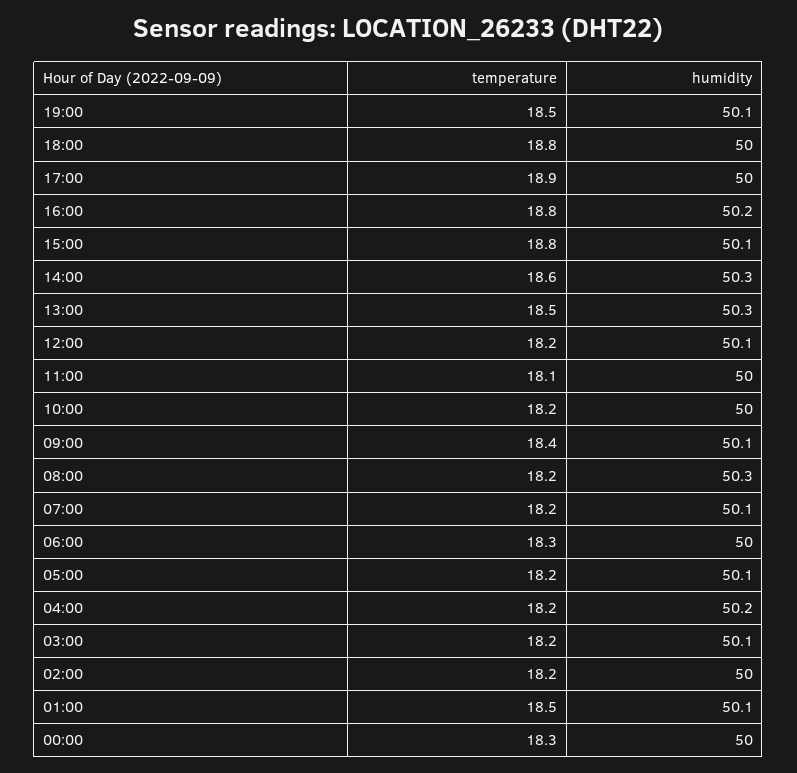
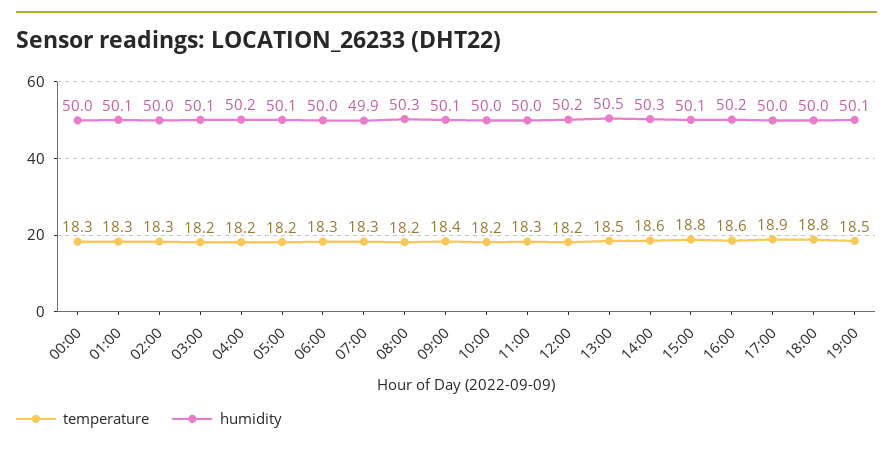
  {
    "temperature": {
      "19:00": 18.5,
      "18:00": 18.8,
      "17:00": 18.9,
-     "16:00": 18.8,
+     "16:00": 18.6,
      "15:00": 18.8,
      "14:00": 18.6,
      "13:00": 18.5,
      "12:00": 18.2,
-     "11:00": 18.1,
+     "11:00": 18.3,
      "10:00": 18.2,
      "09:00": 18.4,
      "08:00": 18.2,
-     "07:00": 18.2,
+     "07:00": 18.3,
      "06:00": 18.3,
      "05:00": 18.2,
      "04:00": 18.2,
      "03:00": 18.2,
-     "02:00": 18.2,
+     "02:00": 18.3,
-     "01:00": 18.5,
+     "01:00": 18.3,
      "00:00": 18.3
    },
    "humidity": {
      "19:00": 50.1,
      "18:00": 50,
      "17:00": 50,
      "16:00": 50.2,
      "15:00": 50.1,
      "14:00": 50.3,
-     "13:00": 50.3,
+     "13:00": 50.5,
-     "12:00": 50.1,
+     "12:00": 50.2,
      "11:00": 50,
      "10:00": 50,
      "09:00": 50.1,
      "08:00": 50.3,
-     "07:00": 50.1,
+     "07:00": 49.9,
      "06:00": 50,
      "05:00": 50.1,
      "04:00": 50.2,
      "03:00": 50.1,
      "02:00": 50,
      "01:00": 50.1,
      "00:00": 50
    }
  }

